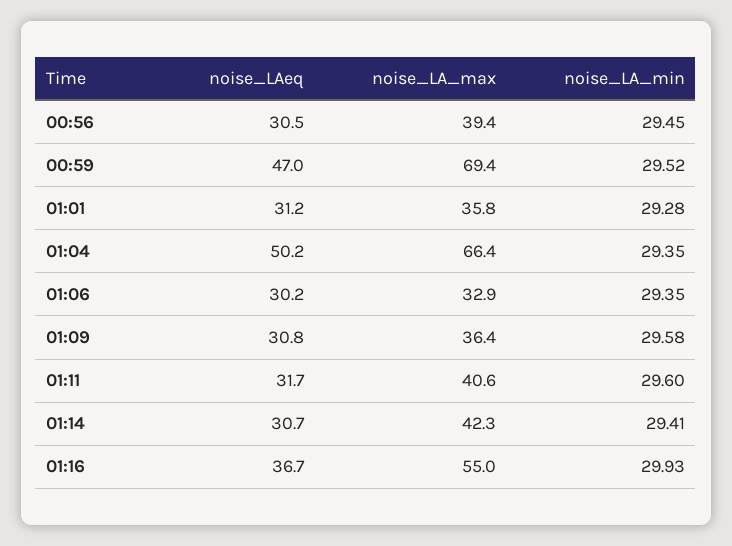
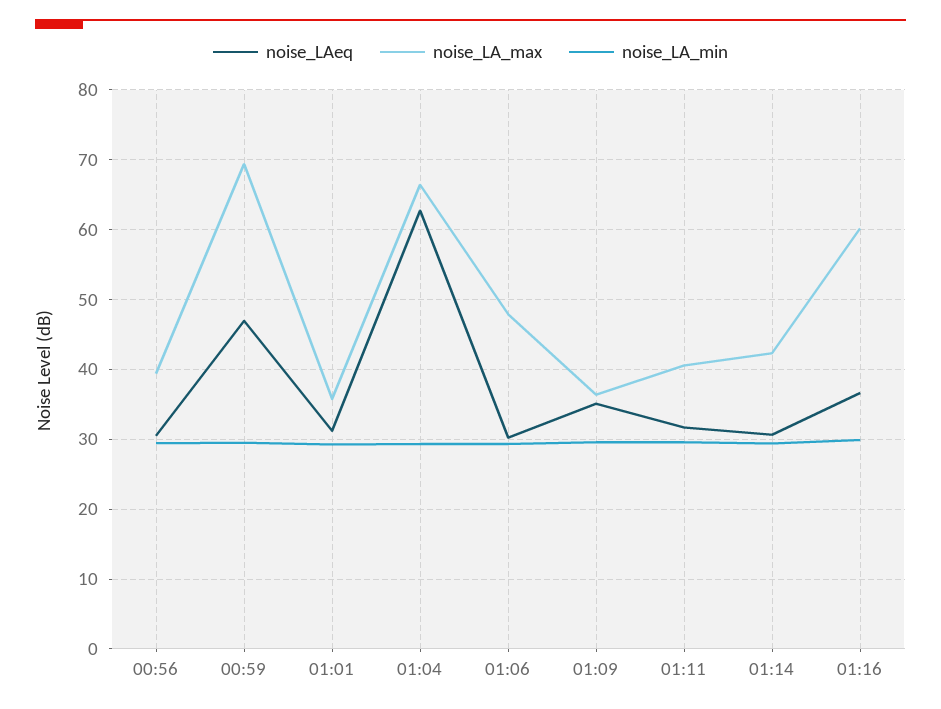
  {
    "noise_LAeq": {
      "00:56": 30.5,
      "00:59": 47,
      "01:01": 31.2,
-     "01:04": 50.2,
+     "01:04": 63,
      "01:06": 30.2,
-     "01:09": 30.8,
+     "01:09": 35,
      "01:11": 31.7,
      "01:14": 30.7,
      "01:16": 36.7
    },
    "noise_LA_max": {
      "00:56": 39.4,
      "00:59": 69.4,
      "01:01": 35.8,
      "01:04": 66.4,
-     "01:06": 32.9,
+     "01:06": 48,
      "01:09": 36.4,
      "01:11": 40.6,
      "01:14": 42.3,
-     "01:16": 55
+     "01:16": 60
    },
    "noise_LA_min": {
      "00:56": 29.45,
      "00:59": 29.52,
      "01:01": 29.28,
      "01:04": 29.35,
      "01:06": 29.35,
      "01:09": 29.58,
      "01:11": 29.6,
      "01:14": 29.41,
      "01:16": 29.93
    }
  }

